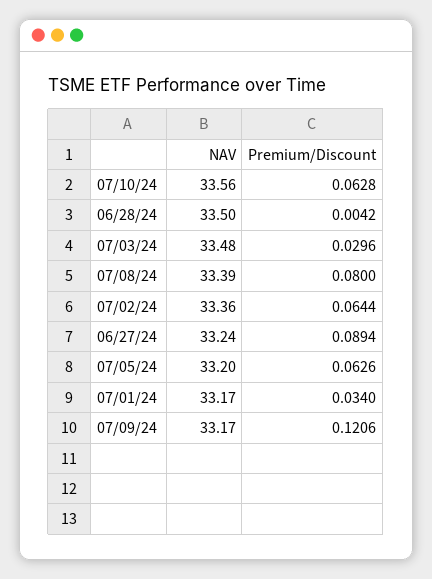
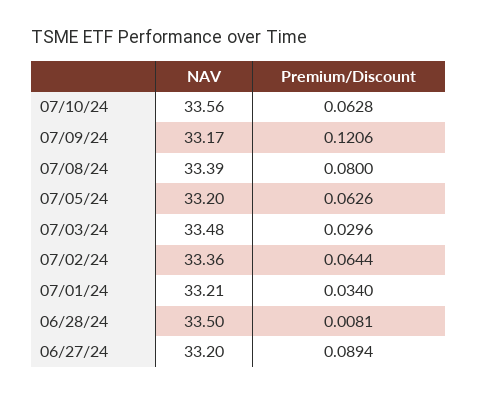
  {
    "NAV": {
      "07/10/24": 33.56,
      "06/28/24": 33.5,
      "07/03/24": 33.48,
      "07/08/24": 33.39,
      "07/02/24": 33.36,
-     "06/27/24": 33.24,
+     "06/27/24": 33.2,
      "07/05/24": 33.2,
-     "07/01/24": 33.17,
+     "07/01/24": 33.21,
      "07/09/24": 33.17
    },
    "Premium/Discount": {
      "07/10/24": 0.0628,
-     "06/28/24": 0.0042,
+     "06/28/24": 0.0081,
      "07/03/24": 0.0296,
      "07/08/24": 0.08,
      "07/02/24": 0.0644,
      "06/27/24": 0.0894,
      "07/05/24": 0.0626,
      "07/01/24": 0.034,
      "07/09/24": 0.1206
    }
  }

